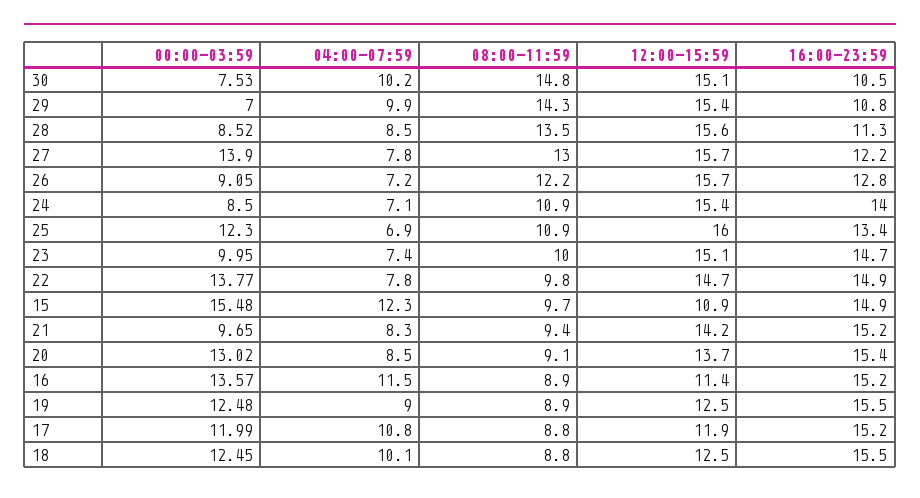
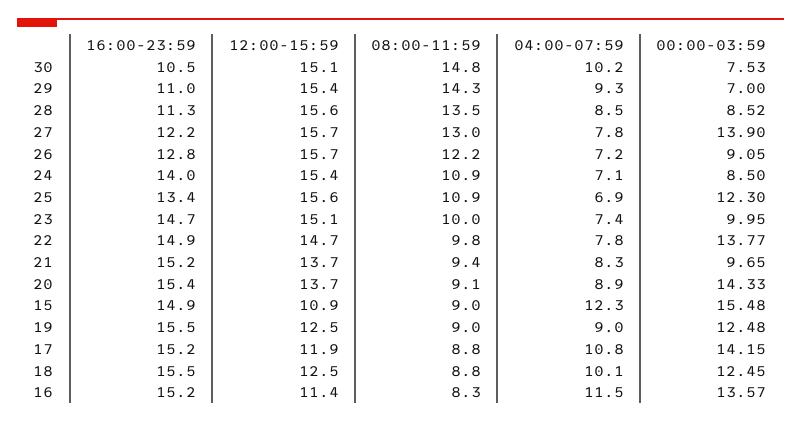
  {
    "00:00-03:59": {
      "30": 7.53,
      "29": 7,
      "28": 8.52,
      "27": 13.9,
      "26": 9.05,
      "24": 8.5,
      "25": 12.3,
      "23": 9.95,
      "22": 13.77,
      "15": 15.48,
      "21": 9.65,
-     "20": 13.02,
+     "20": 14.33,
      "16": 13.57,
      "19": 12.48,
-     "17": 11.99,
+     "17": 14.15,
      "18": 12.45
    },
    "04:00-07:59": {
      "30": 10.2,
-     "29": 9.9,
+     "29": 9.3,
      "28": 8.5,
      "27": 7.8,
      "26": 7.2,
      "24": 7.1,
      "25": 6.9,
      "23": 7.4,
      "22": 7.8,
      "15": 12.3,
      "21": 8.3,
-     "20": 8.5,
+     "20": 8.9,
      "16": 11.5,
      "19": 9,
      "17": 10.8,
      "18": 10.1
    },
    "08:00-11:59": {
      "30": 14.8,
      "29": 14.3,
      "28": 13.5,
      "27": 13,
      "26": 12.2,
      "24": 10.9,
      "25": 10.9,
      "23": 10,
      "22": 9.8,
-     "15": 9.7,
+     "15": 9,
      "21": 9.4,
      "20": 9.1,
-     "16": 8.9,
+     "16": 8.3,
-     "19": 8.9,
+     "19": 9,
      "17": 8.8,
      "18": 8.8
    },
    "12:00-15:59": {
      "30": 15.1,
      "29": 15.4,
      "28": 15.6,
      "27": 15.7,
      "26": 15.7,
      "24": 15.4,
-     "25": 16,
+     "25": 15.6,
      "23": 15.1,
      "22": 14.7,
      "15": 10.9,
-     "21": 14.2,
+     "21": 13.7,
      "20": 13.7,
      "16": 11.4,
      "19": 12.5,
      "17": 11.9,
      "18": 12.5
    },
    "16:00-23:59": {
      "30": 10.5,
-     "29": 10.8,
+     "29": 11,
      "28": 11.3,
      "27": 12.2,
      "26": 12.8,
      "24": 14,
      "25": 13.4,
      "23": 14.7,
      "22": 14.9,
      "15": 14.9,
      "21": 15.2,
      "20": 15.4,
      "16": 15.2,
      "19": 15.5,
      "17": 15.2,
      "18": 15.5
    }
  }

